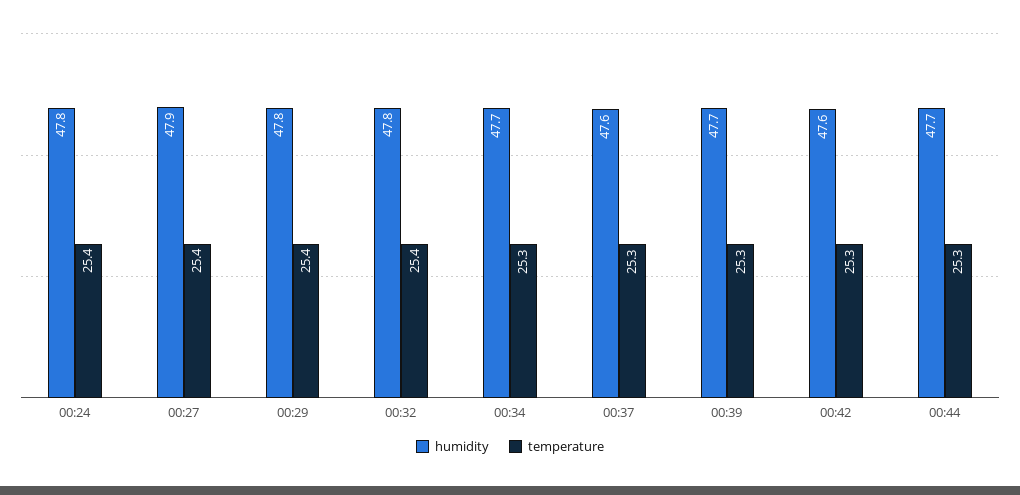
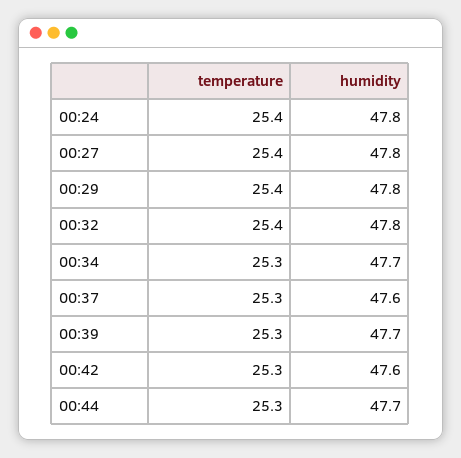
  {
    "humidity": {
      "00:24": 47.8,
-     "00:27": 47.9,
+     "00:27": 47.8,
      "00:29": 47.8,
      "00:32": 47.8,
      "00:34": 47.7,
      "00:37": 47.6,
      "00:39": 47.7,
      "00:42": 47.6,
      "00:44": 47.7
    },
    "temperature": {
      "00:24": 25.4,
      "00:27": 25.4,
      "00:29": 25.4,
      "00:32": 25.4,
      "00:34": 25.3,
      "00:37": 25.3,
      "00:39": 25.3,
      "00:42": 25.3,
      "00:44": 25.3
    }
  }

